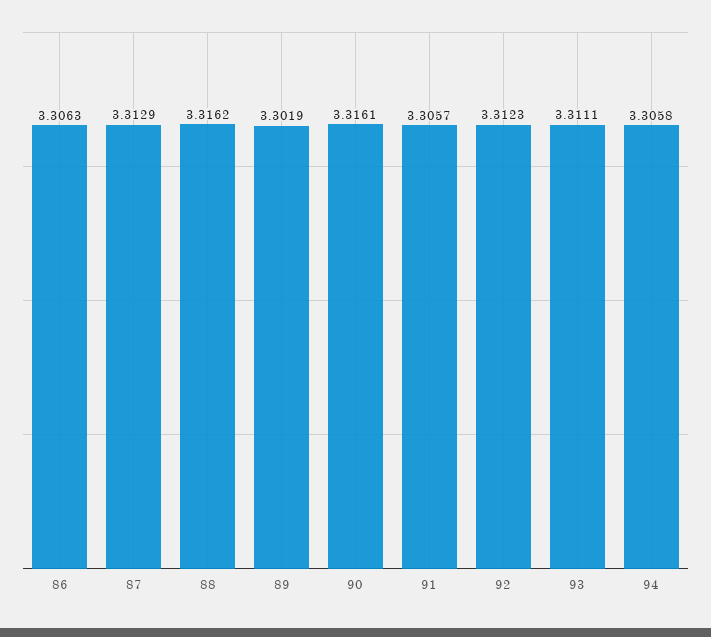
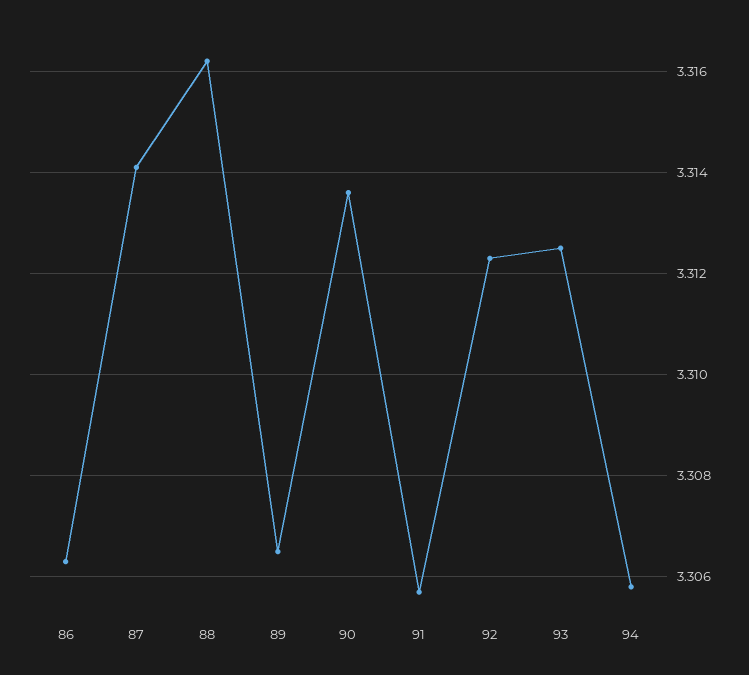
  {
    "86": 3.3063,
-   "87": 3.3129,
+   "87": 3.314,
    "88": 3.3162,
-   "89": 3.3019,
+   "89": 3.3065,
-   "90": 3.3161,
+   "90": 3.3135,
    "91": 3.3057,
    "92": 3.3123,
-   "93": 3.3111,
+   "93": 3.3125,
    "94": 3.3058
  }

